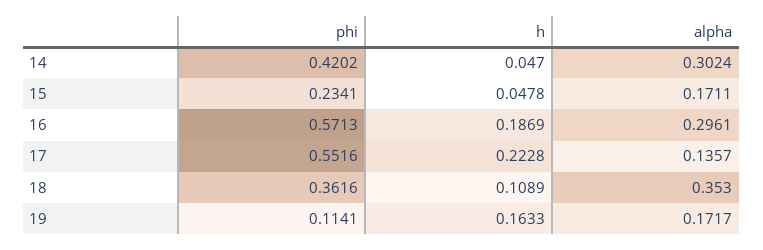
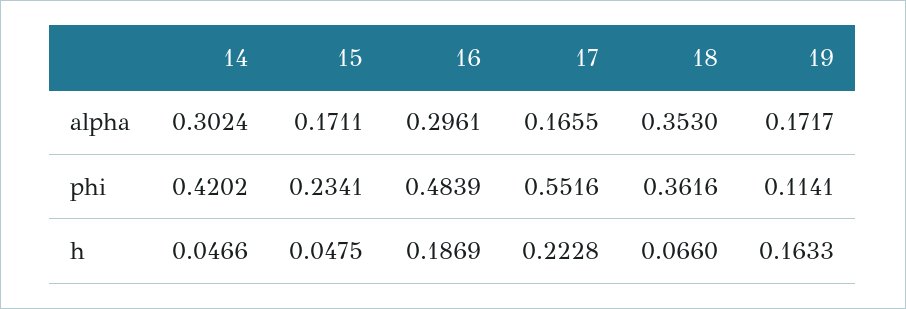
  {
    "phi": {
      "14": 0.4202,
      "15": 0.2341,
-     "16": 0.5713,
+     "16": 0.4839,
      "17": 0.5516,
      "18": 0.3616,
      "19": 0.1141
    },
    "h": {
-     "14": 0.047,
+     "14": 0.0466,
-     "15": 0.0478,
+     "15": 0.0475,
      "16": 0.1869,
      "17": 0.2228,
-     "18": 0.1089,
+     "18": 0.066,
      "19": 0.1633
    },
    "alpha": {
      "14": 0.3024,
      "15": 0.1711,
      "16": 0.2961,
-     "17": 0.1357,
+     "17": 0.1655,
      "18": 0.353,
      "19": 0.1717
    }
  }

